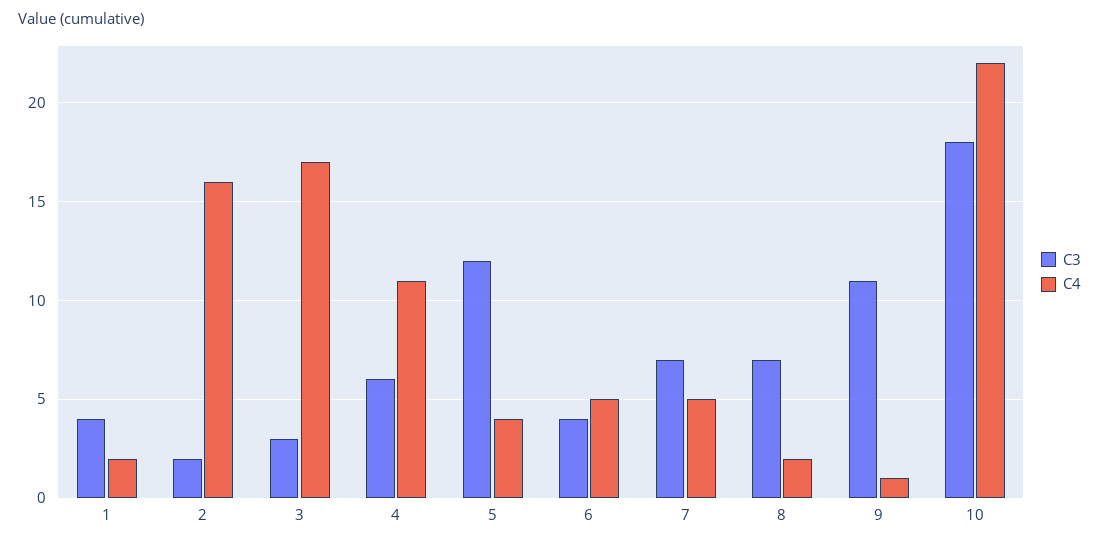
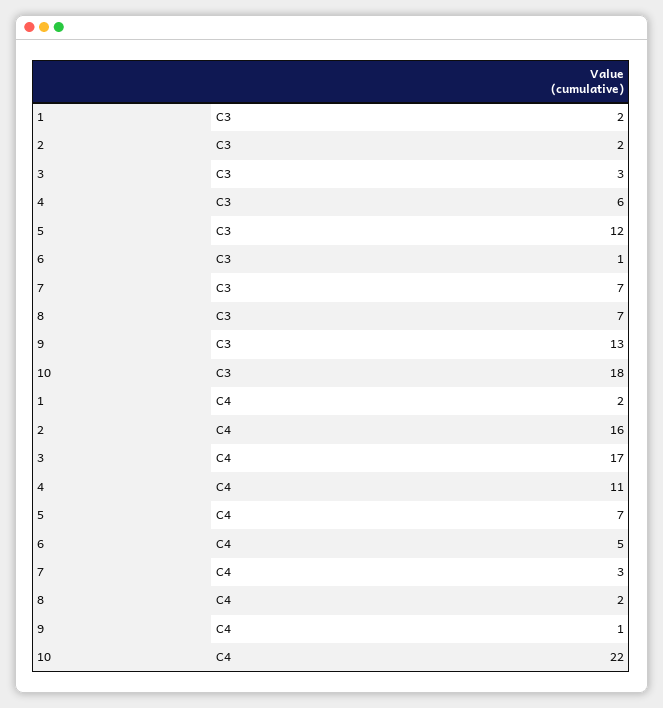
  {
    "C3": {
-     "1": 4,
+     "1": 2,
      "2": 2,
      "3": 3,
      "4": 6,
      "5": 12,
-     "6": 4,
+     "6": 1,
      "7": 7,
      "8": 7,
-     "9": 11,
+     "9": 13,
      "10": 18
    },
    "C4": {
      "1": 2,
      "2": 16,
      "3": 17,
      "4": 11,
-     "5": 4,
+     "5": 7,
      "6": 5,
-     "7": 5,
+     "7": 3,
      "8": 2,
      "9": 1,
      "10": 22
    }
  }

